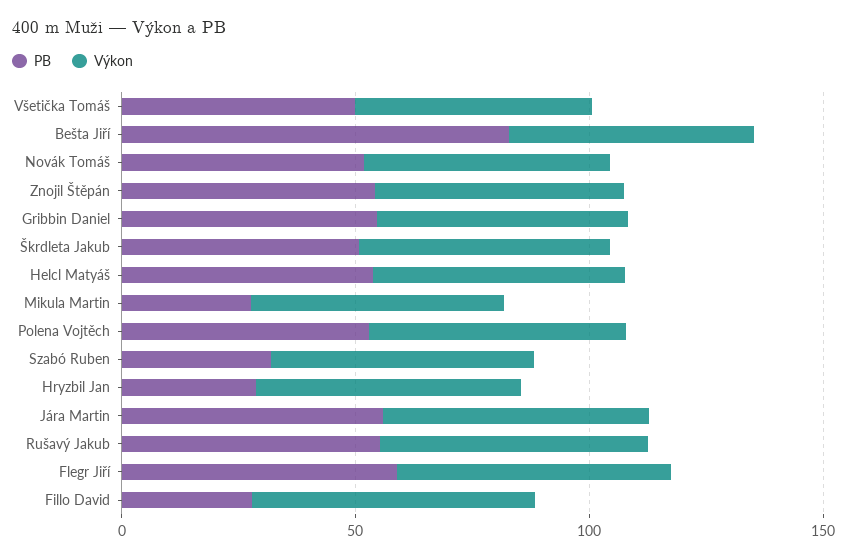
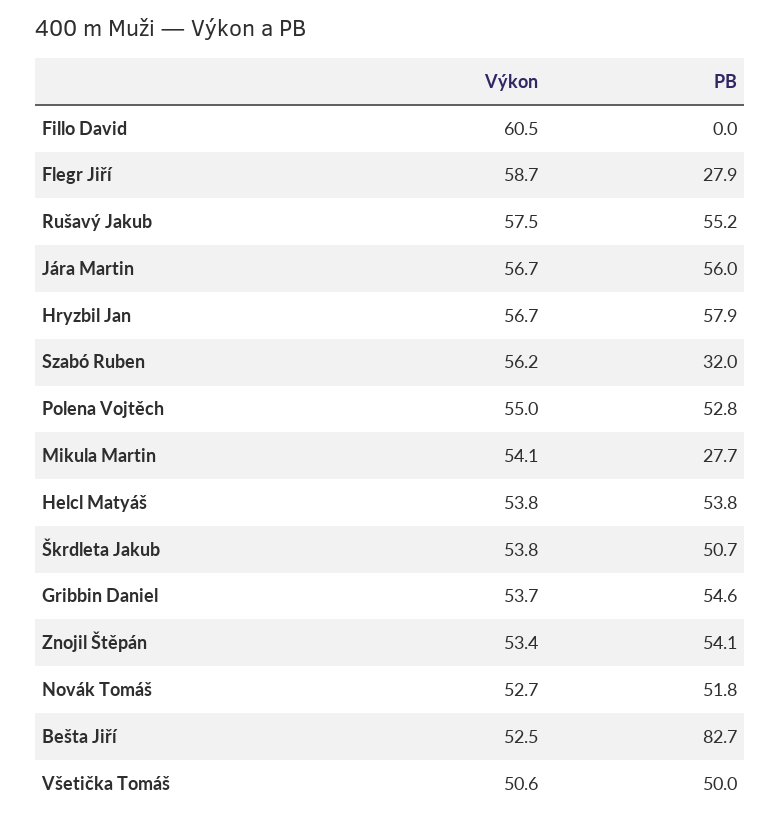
  {
    "PB": {
      "Všetička Tomáš": 50,
      "Bešta Jiří": 82.7,
      "Novák Tomáš": 51.8,
      "Znojil Štěpán": 54.1,
      "Gribbin Daniel": 54.6,
      "Škrdleta Jakub": 50.7,
      "Helcl Matyáš": 53.8,
      "Mikula Martin": 27.7,
      "Polena Vojtěch": 52.8,
      "Szabó Ruben": 32,
-     "Hryzbil Jan": 30,
+     "Hryzbil Jan": 57.9,
      "Jára Martin": 56,
      "Rušavý Jakub": 55.2,
-     "Flegr Jiří": 60,
+     "Flegr Jiří": 27.9,
-     "Fillo David": 30
+     "Fillo David": 0
    },
    "Výkon": {
      "Všetička Tomáš": 50.6,
      "Bešta Jiří": 52.5,
      "Novák Tomáš": 52.7,
      "Znojil Štěpán": 53.4,
      "Gribbin Daniel": 53.7,
      "Škrdleta Jakub": 53.8,
      "Helcl Matyáš": 53.8,
      "Mikula Martin": 54.1,
      "Polena Vojtěch": 55,
      "Szabó Ruben": 56.2,
      "Hryzbil Jan": 56.7,
      "Jára Martin": 56.7,
      "Rušavý Jakub": 57.5,
      "Flegr Jiří": 58.7,
      "Fillo David": 60.5
    }
  }

